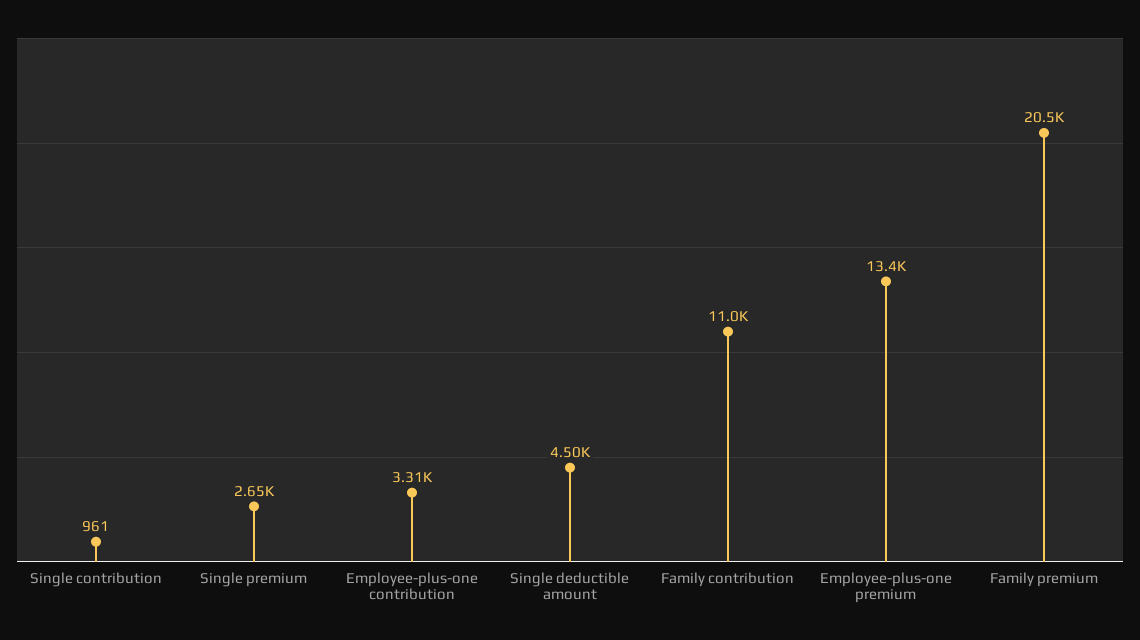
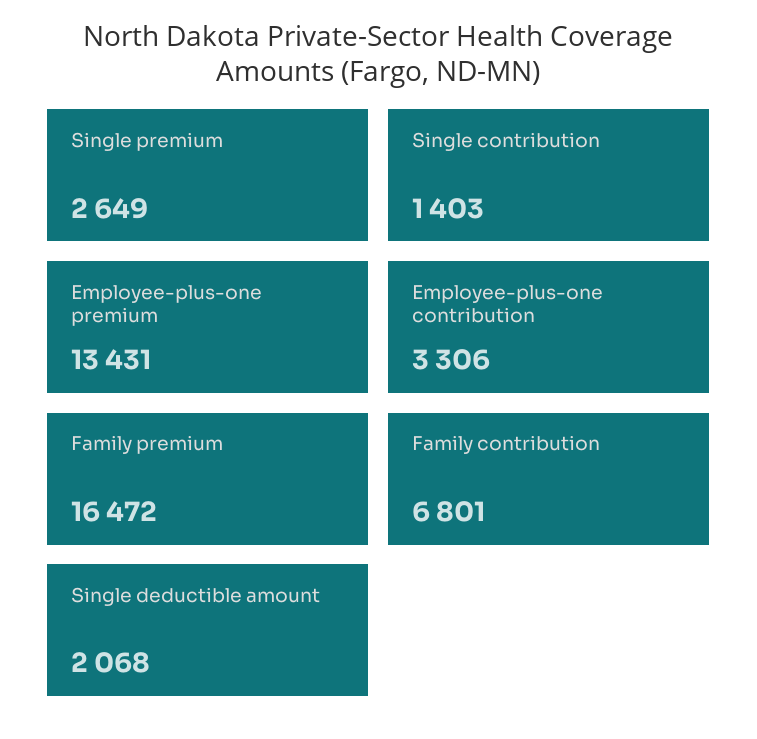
  {
-   "Single contribution": 961,
+   "Single contribution": 1403,
    "Single premium": 2649,
    "Employee-plus-one contribution": 3306,
-   "Single deductible amount": 4500,
+   "Single deductible amount": 2068,
-   "Family contribution": 11000,
+   "Family contribution": 6801,
    "Employee-plus-one premium": 13431,
-   "Family premium": 20500
+   "Family premium": 16472
  }

